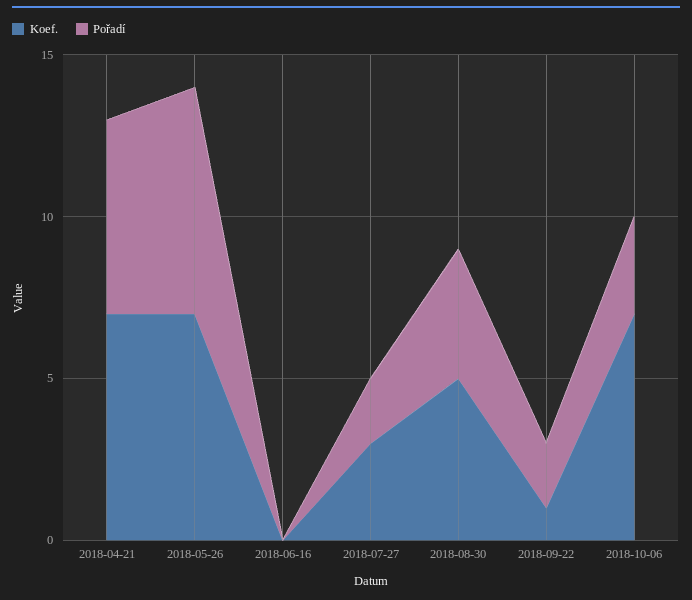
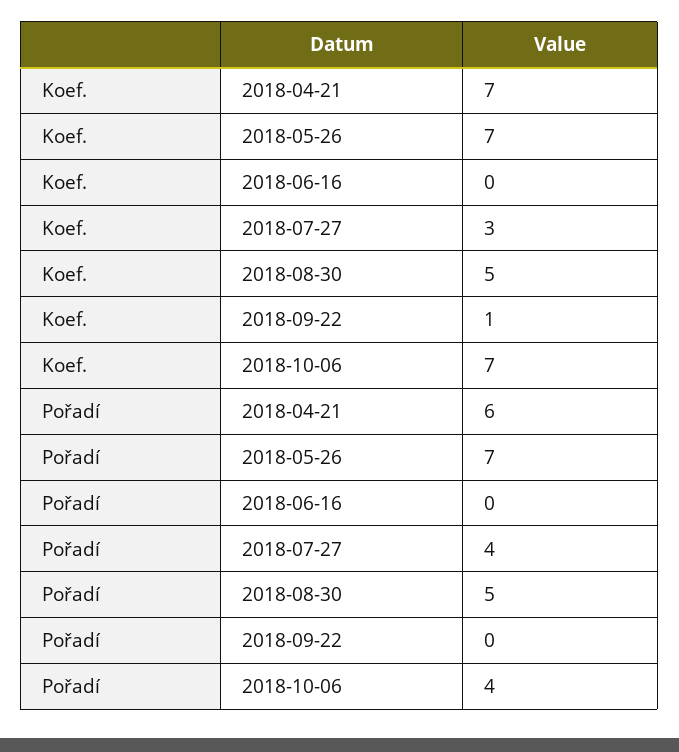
  {
    "Koef.": {
      "2018-04-21": 7,
      "2018-05-26": 7,
      "2018-06-16": 0,
      "2018-07-27": 3,
      "2018-08-30": 5,
      "2018-09-22": 1,
      "2018-10-06": 7
    },
    "Pořadí": {
      "2018-04-21": 6,
      "2018-05-26": 7,
      "2018-06-16": 0,
-     "2018-07-27": 2,
+     "2018-07-27": 4,
-     "2018-08-30": 4,
+     "2018-08-30": 5,
-     "2018-09-22": 2,
+     "2018-09-22": 0,
-     "2018-10-06": 3
+     "2018-10-06": 4
    }
  }

